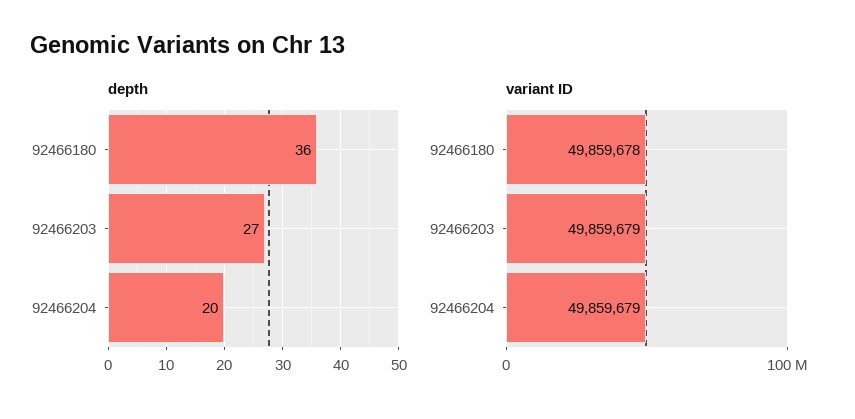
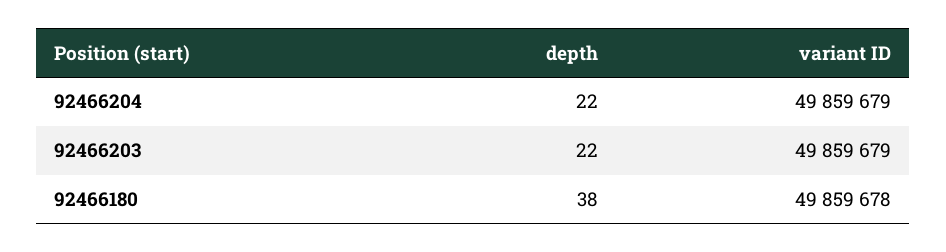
  {
    "depth": {
-     "92466180": 36,
+     "92466180": 38,
-     "92466203": 27,
+     "92466203": 22,
-     "92466204": 20
+     "92466204": 22
    },
    "variant ID": {
      "92466180": 49859678,
      "92466203": 49859679,
      "92466204": 49859679
    }
  }

